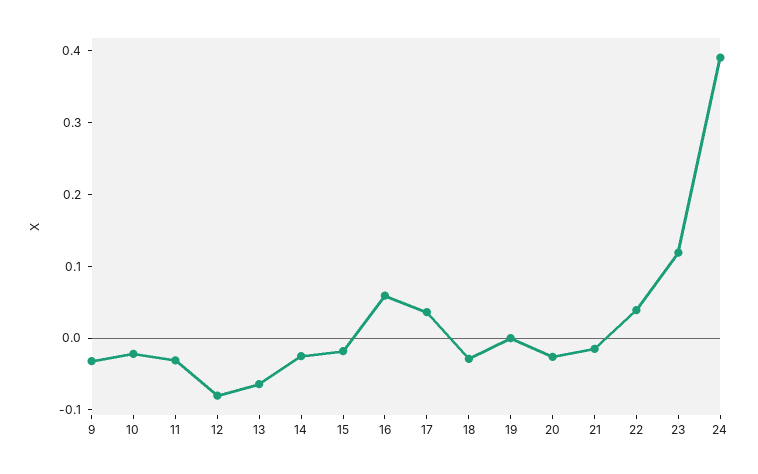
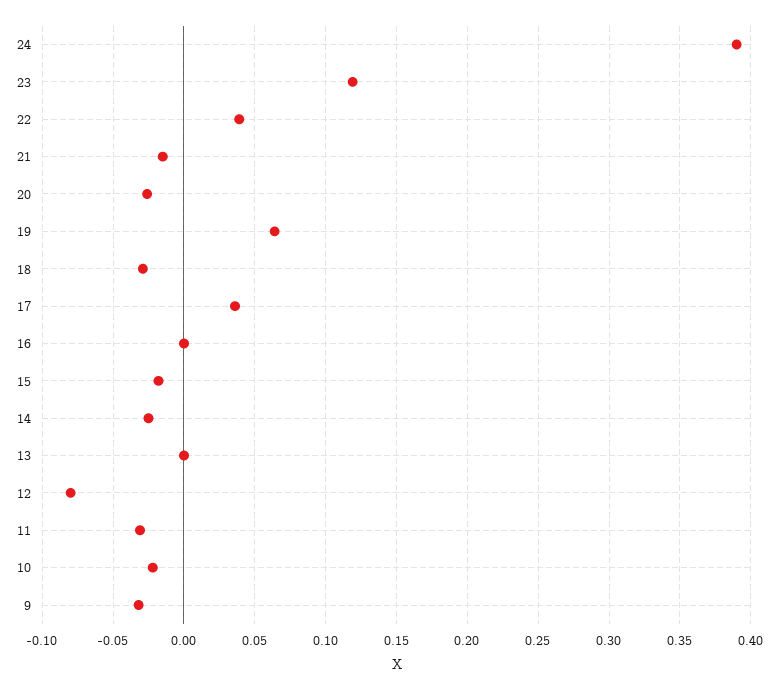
  {
    "9": -0.03,
    "10": -0.02,
    "11": -0.03,
    "12": -0.08,
-   "13": -0.06,
+   "13": 0,
    "14": -0.025,
    "15": -0.02,
-   "16": 0.06,
+   "16": 0,
    "17": 0.035,
    "18": -0.03,
-   "19": 0,
+   "19": 0.065,
    "20": -0.025,
    "21": -0.015,
    "22": 0.04,
    "23": 0.12,
    "24": 0.39
  }

